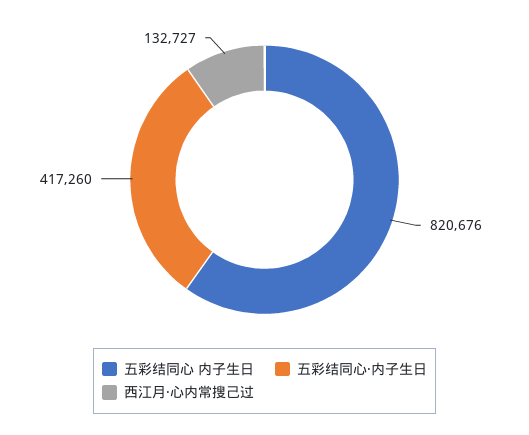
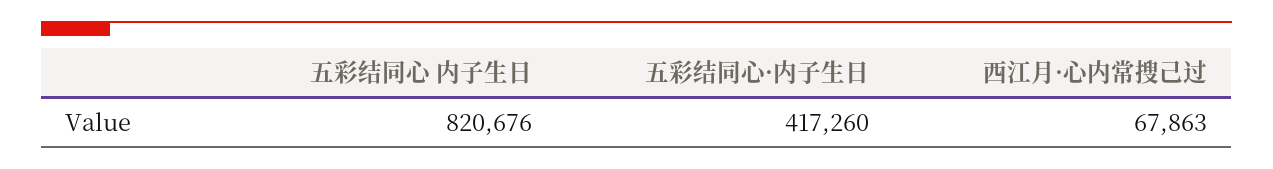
  {
    "五彩结同心 内子生日": 820676,
    "五彩结同心·内子生日": 417260,
-   "西江月·心内常搜己过": 132727
+   "西江月·心内常搜己过": 67863
  }

